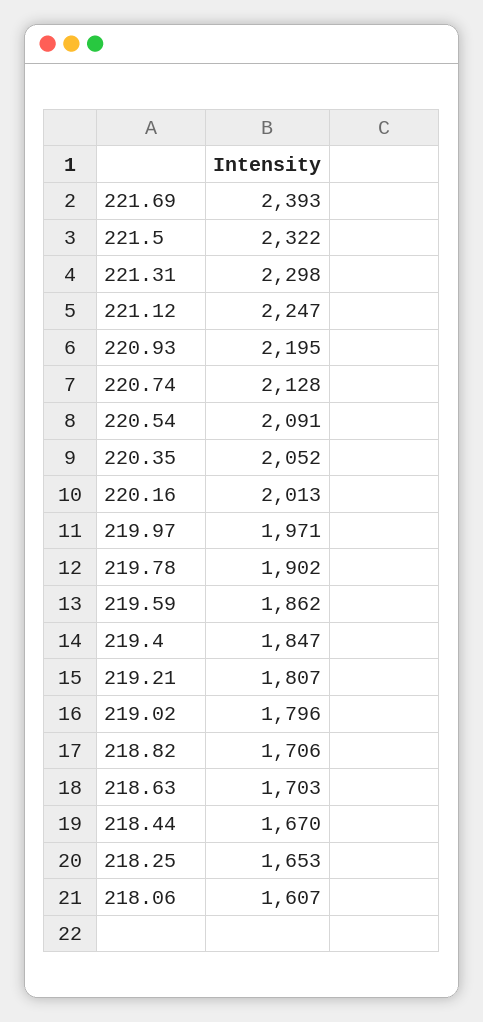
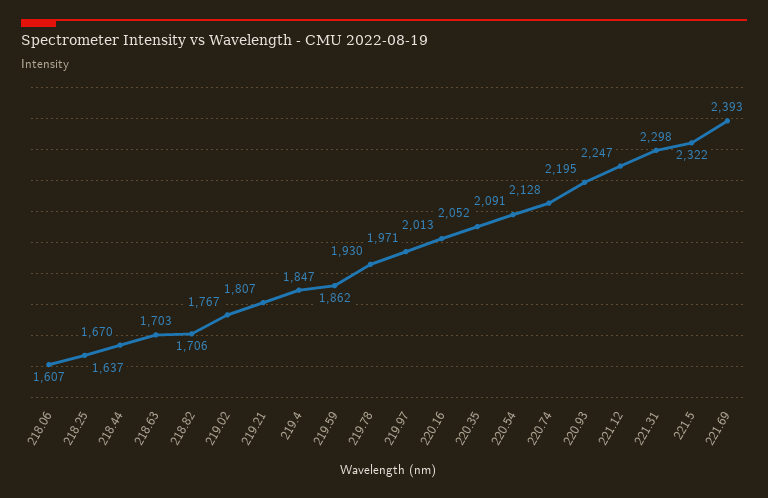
  {
    "221.69": 2393,
    "221.5": 2322,
    "221.31": 2298,
    "221.12": 2247,
    "220.93": 2195,
    "220.74": 2128,
    "220.54": 2091,
    "220.35": 2052,
    "220.16": 2013,
    "219.97": 1971,
-   "219.78": 1902,
+   "219.78": 1930,
    "219.59": 1862,
    "219.4": 1847,
    "219.21": 1807,
-   "219.02": 1796,
+   "219.02": 1767,
    "218.82": 1706,
    "218.63": 1703,
    "218.44": 1670,
-   "218.25": 1653,
+   "218.25": 1637,
    "218.06": 1607
  }

